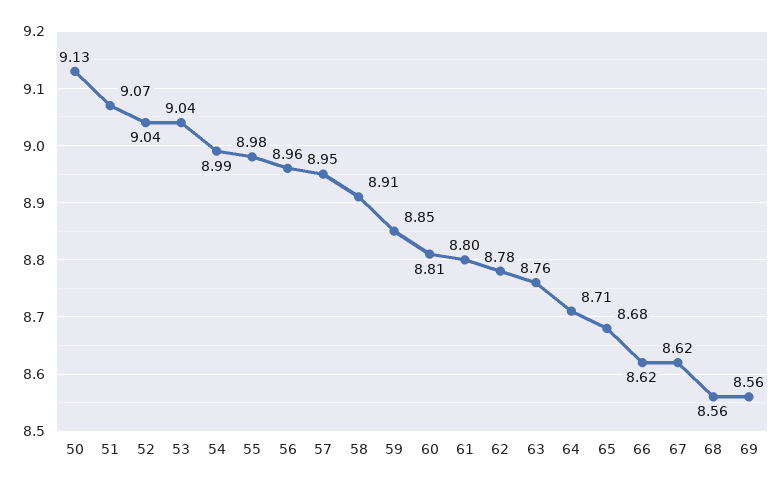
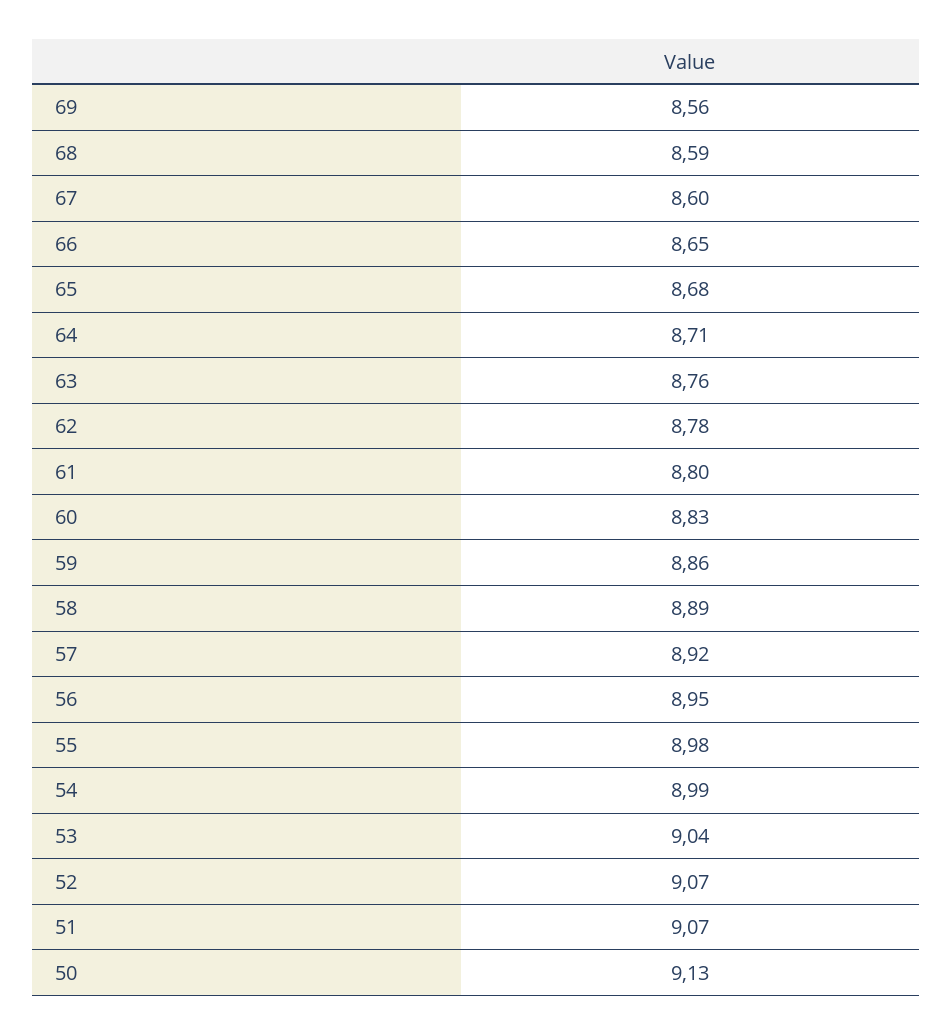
  {
    "50": 9.13,
    "51": 9.07,
-   "52": 9.04,
+   "52": 9.07,
    "53": 9.04,
    "54": 8.99,
    "55": 8.98,
-   "56": 8.96,
+   "56": 8.95,
-   "57": 8.95,
+   "57": 8.92,
-   "58": 8.91,
+   "58": 8.89,
-   "59": 8.85,
+   "59": 8.86,
-   "60": 8.81,
+   "60": 8.83,
    "61": 8.8,
    "62": 8.78,
    "63": 8.76,
    "64": 8.71,
    "65": 8.68,
-   "66": 8.62,
+   "66": 8.65,
-   "67": 8.62,
+   "67": 8.6,
-   "68": 8.56,
+   "68": 8.59,
    "69": 8.56
  }

